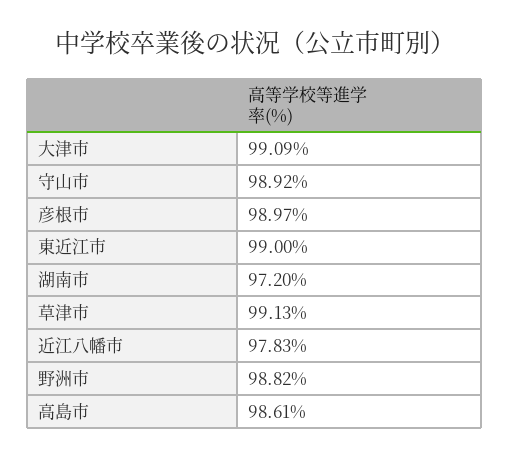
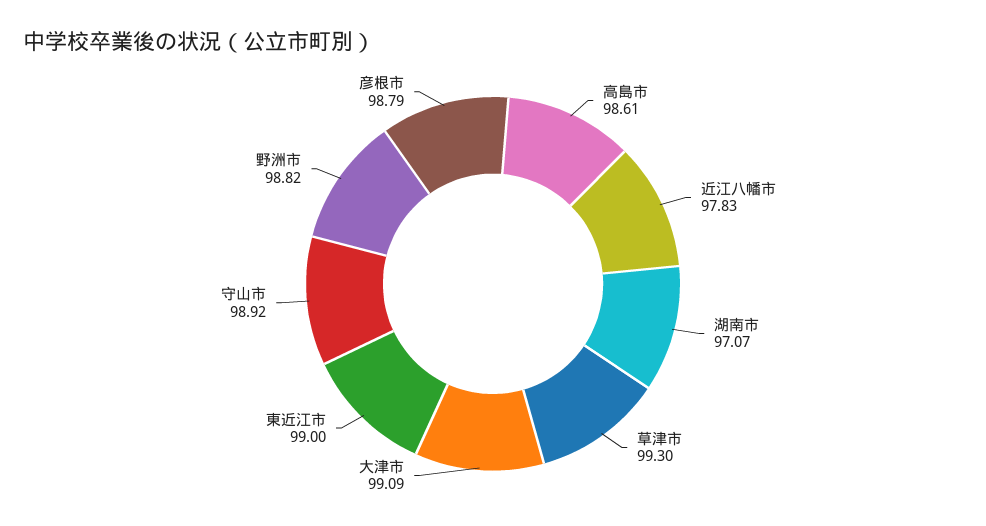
  {
    "大津市": 99.09,
    "守山市": 98.92,
-   "彦根市": 98.97,
+   "彦根市": 98.79,
    "東近江市": 99,
-   "湖南市": 97.2,
+   "湖南市": 97.07,
-   "草津市": 99.13,
+   "草津市": 99.3,
    "近江八幡市": 97.83,
    "野洲市": 98.82,
    "高島市": 98.61
  }

